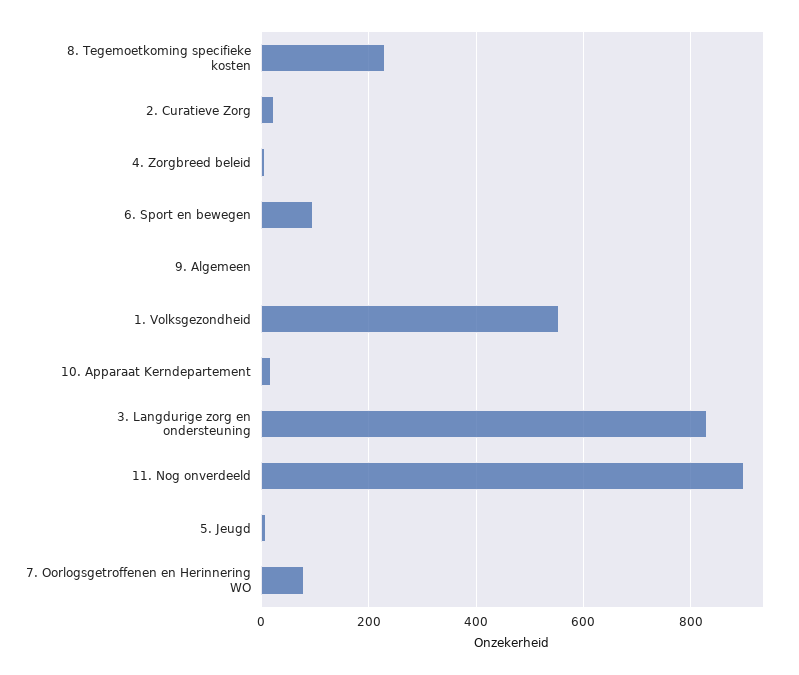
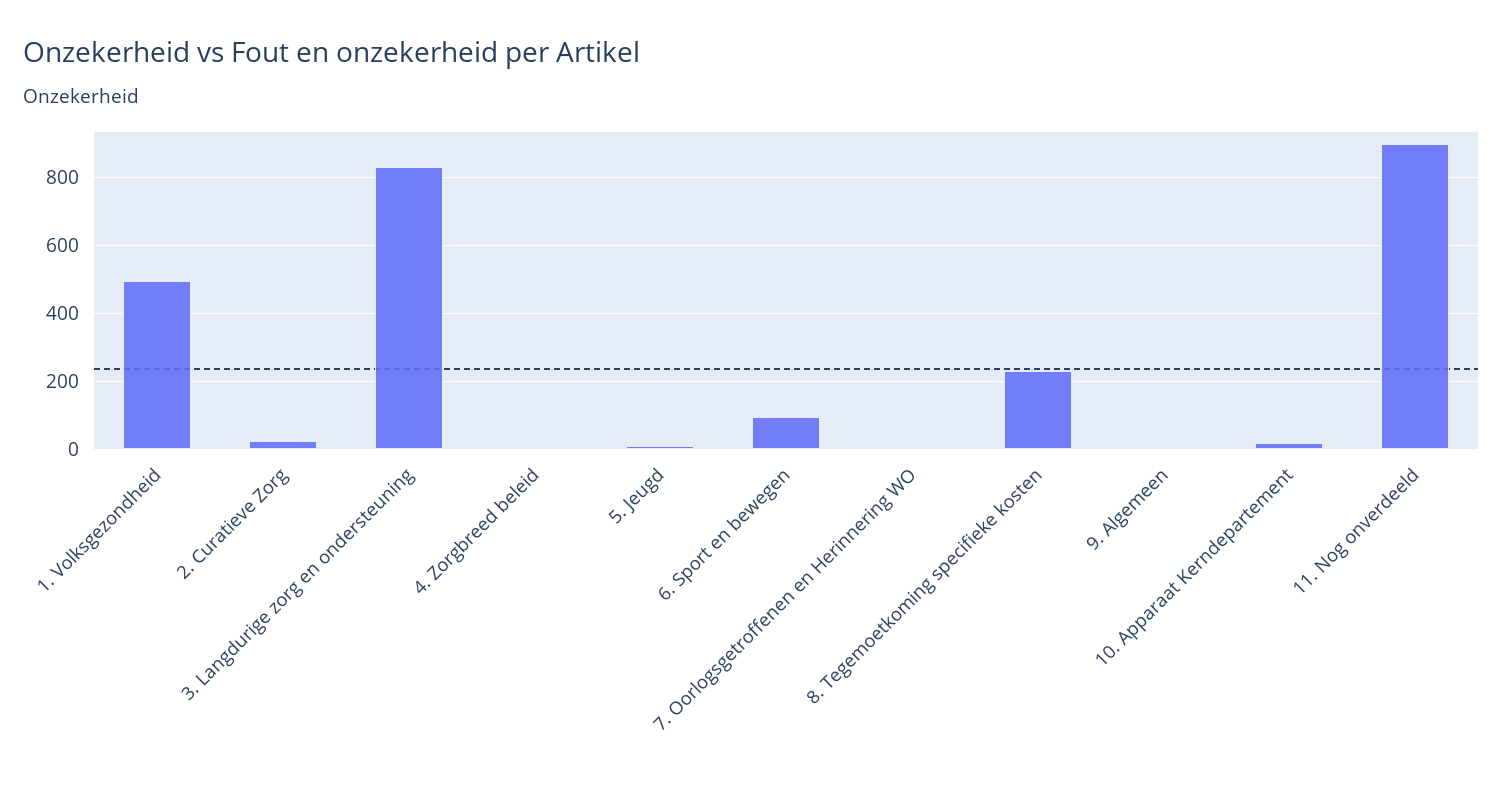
  {
    "8. Tegemoetkoming specifieke kosten": 240,
    "2. Curatieve Zorg": 20,
    "4. Zorgbreed beleid": 0,
    "6. Sport en bewegen": 100,
    "9. Algemeen": 0,
-   "1. Volksgezondheid": 560,
+   "1. Volksgezondheid": 500,
    "10. Apparaat Kerndepartement": 20,
    "3. Langdurige zorg en ondersteuning": 840,
    "11. Nog onverdeeld": 900,
    "5. Jeugd": 0,
-   "7. Oorlogsgetroffenen en Herinnering WO": 80
+   "7. Oorlogsgetroffenen en Herinnering WO": 0
  }

